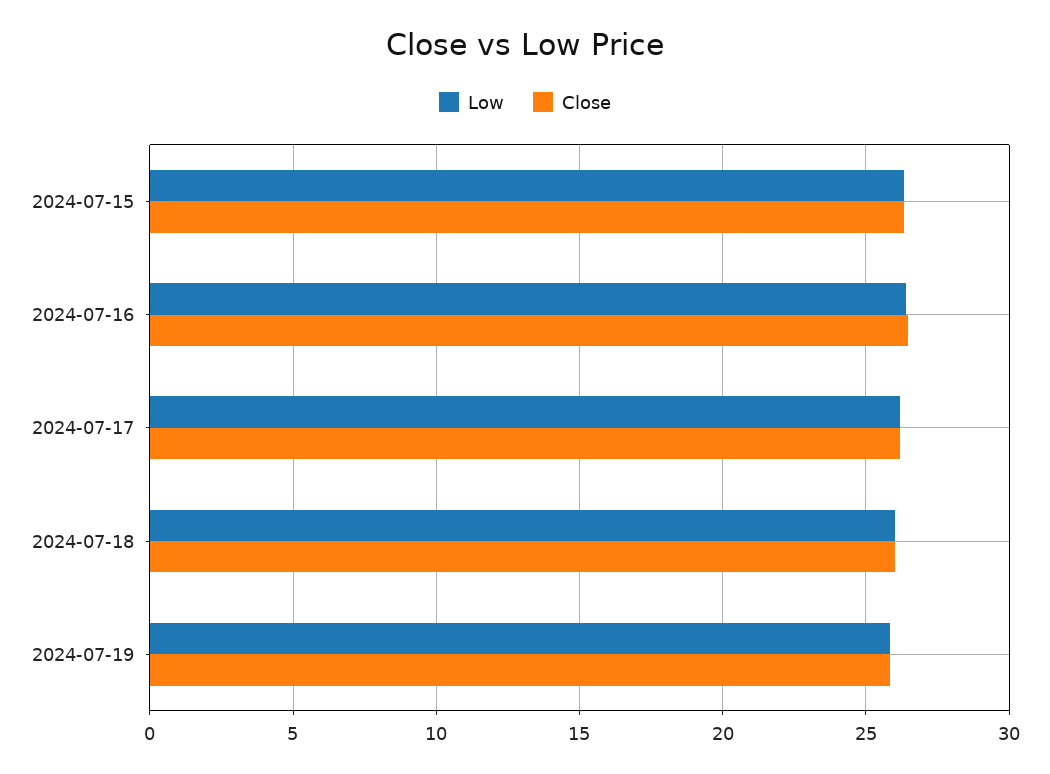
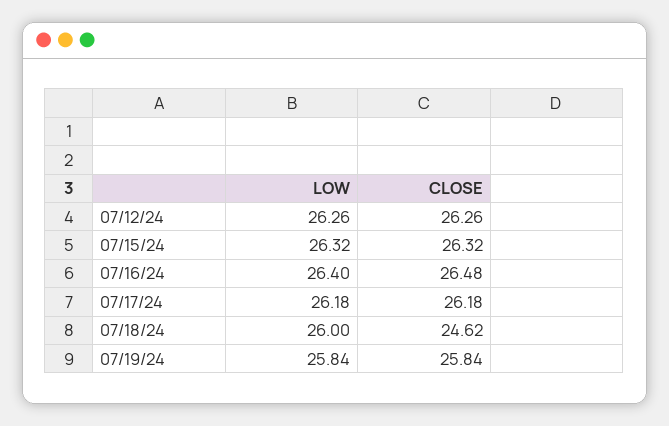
  {
    "Low": {
      "2024-07-15": 26.32,
      "2024-07-16": 26.4,
      "2024-07-17": 26.18,
      "2024-07-18": 26,
-     "2024-07-19": 25.84
+     "2024-07-19": 25.84,
+     "07/12/24": 26.26
    },
    "Close": {
      "2024-07-15": 26.32,
      "2024-07-16": 26.48,
      "2024-07-17": 26.18,
-     "2024-07-18": 26,
+     "2024-07-18": 24.62,
-     "2024-07-19": 25.84
+     "2024-07-19": 25.84,
+     "07/12/24": 26.26
    }
  }

